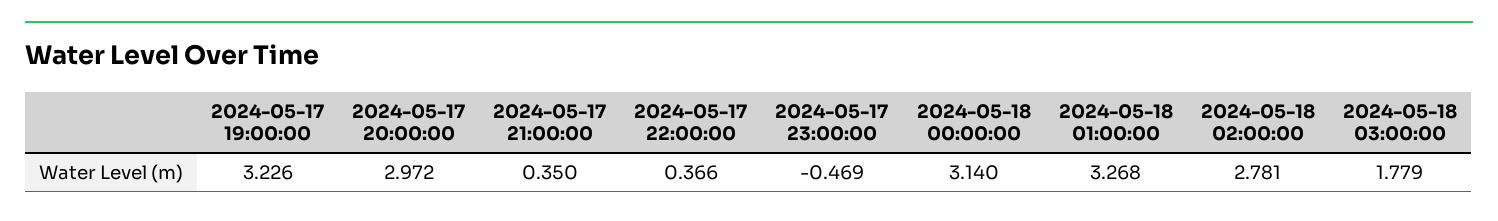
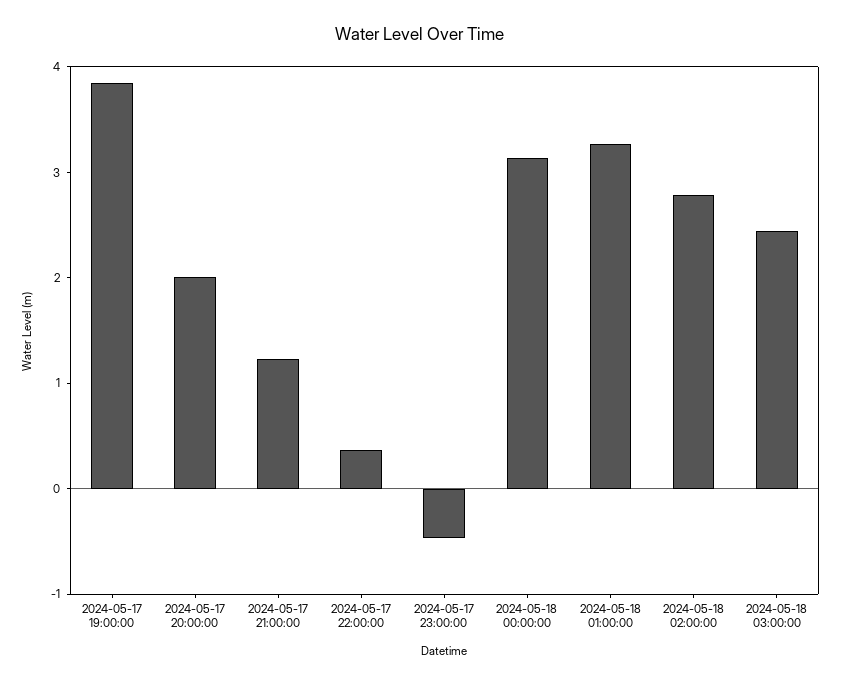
  {
-   "2024-05-17 19:00:00": 3.226,
+   "2024-05-17 19:00:00": 3.8,
-   "2024-05-17 20:00:00": 2.972,
+   "2024-05-17 20:00:00": 2,
-   "2024-05-17 21:00:00": 0.35,
+   "2024-05-17 21:00:00": 1.2,
    "2024-05-17 22:00:00": 0.366,
    "2024-05-17 23:00:00": -0.469,
    "2024-05-18 00:00:00": 3.14,
    "2024-05-18 01:00:00": 3.268,
    "2024-05-18 02:00:00": 2.781,
-   "2024-05-18 03:00:00": 1.779
+   "2024-05-18 03:00:00": 2.4
  }

